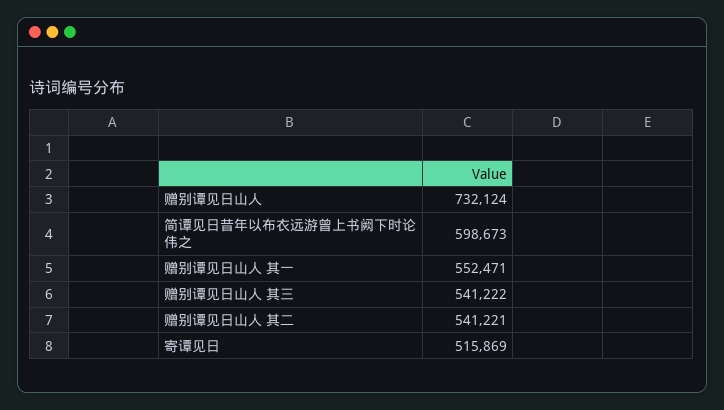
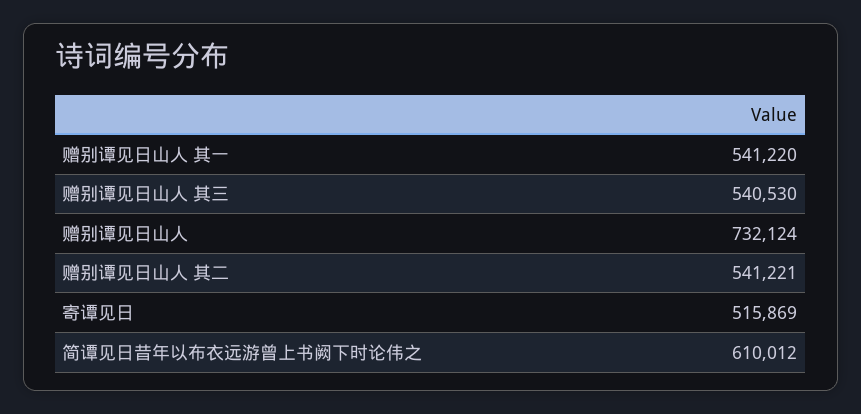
  {
    "赠别谭见日山人": 732124,
-   "简谭见日昔年以布衣远游曾上书阙下时论伟之": 598673,
+   "简谭见日昔年以布衣远游曾上书阙下时论伟之": 610012,
-   "赠别谭见日山人 其一": 552471,
+   "赠别谭见日山人 其一": 541220,
-   "赠别谭见日山人 其三": 541222,
+   "赠别谭见日山人 其三": 540530,
    "赠别谭见日山人 其二": 541221,
    "寄谭见日": 515869
  }

